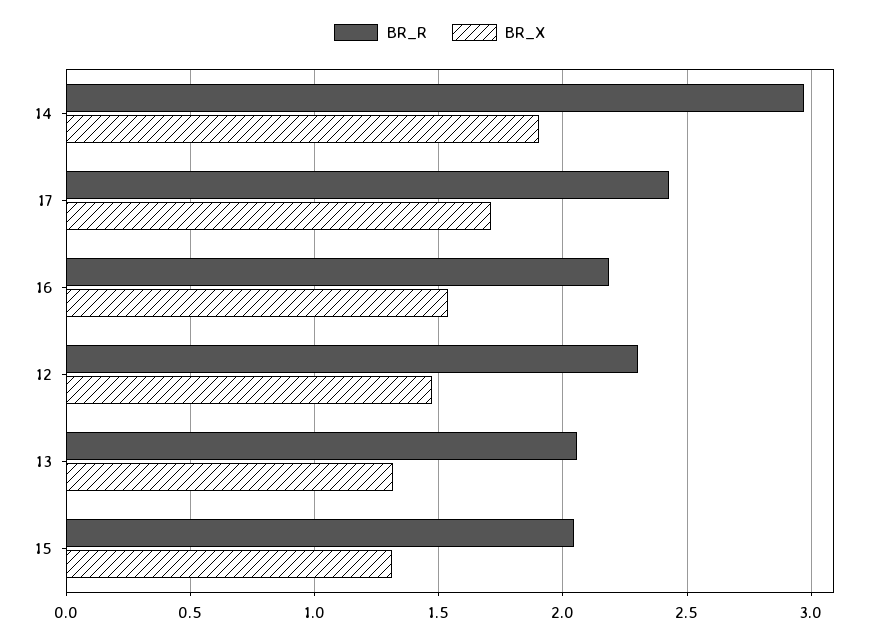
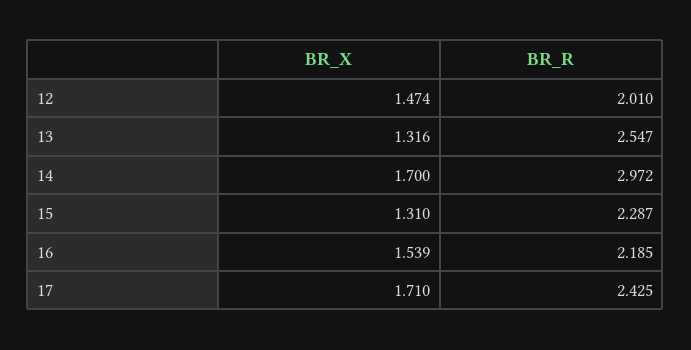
  {
    "BR_R": {
      "14": 2.972,
      "17": 2.425,
      "16": 2.185,
-     "12": 2.3,
+     "12": 2.01,
-     "13": 2.05,
+     "13": 2.547,
-     "15": 2.05
+     "15": 2.287
    },
    "BR_X": {
-     "14": 1.9,
+     "14": 1.7,
      "17": 1.71,
      "16": 1.539,
      "12": 1.474,
      "13": 1.316,
      "15": 1.31
    }
  }

